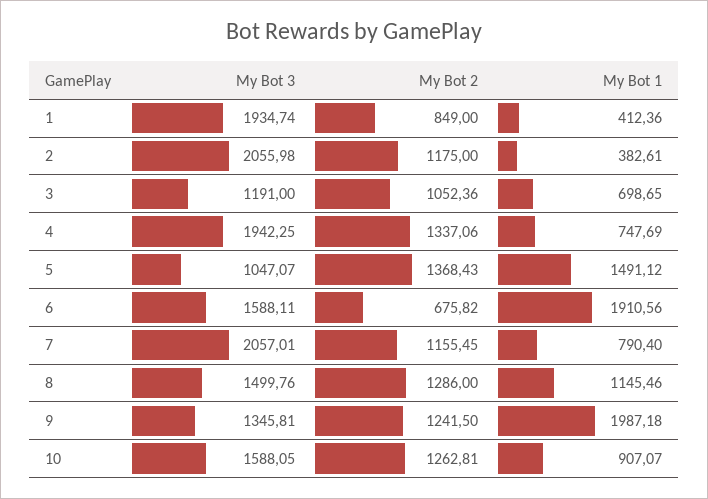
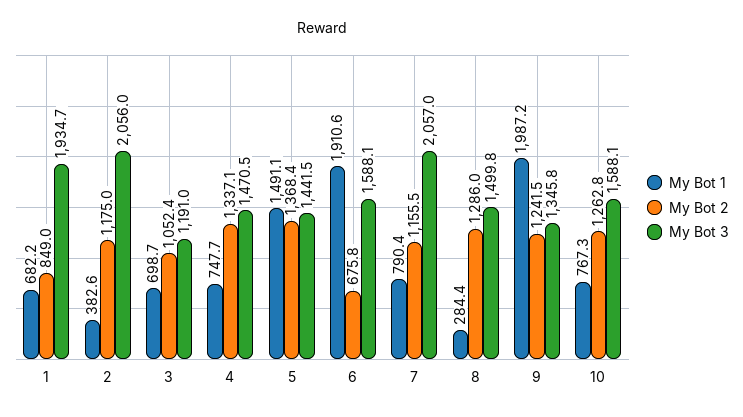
  {
    "My Bot 3": {
      "1": 1934.74,
      "2": 2055.98,
      "3": 1191,
-     "4": 1942.25,
+     "4": 1470.5,
-     "5": 1047.07,
+     "5": 1441.5,
      "6": 1588.11,
      "7": 2057.01,
      "8": 1499.76,
      "9": 1345.81,
      "10": 1588.05
    },
    "My Bot 2": {
      "1": 849,
      "2": 1175,
      "3": 1052.36,
      "4": 1337.06,
      "5": 1368.43,
      "6": 675.82,
      "7": 1155.45,
      "8": 1286,
      "9": 1241.5,
      "10": 1262.81
    },
    "My Bot 1": {
-     "1": 412.36,
+     "1": 682.2,
      "2": 382.61,
      "3": 698.65,
      "4": 747.69,
      "5": 1491.12,
      "6": 1910.56,
      "7": 790.4,
-     "8": 1145.46,
+     "8": 284.4,
      "9": 1987.18,
-     "10": 907.07
+     "10": 767.3
    }
  }

